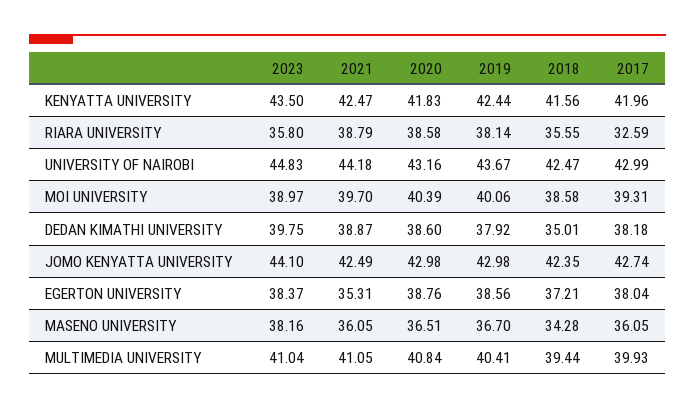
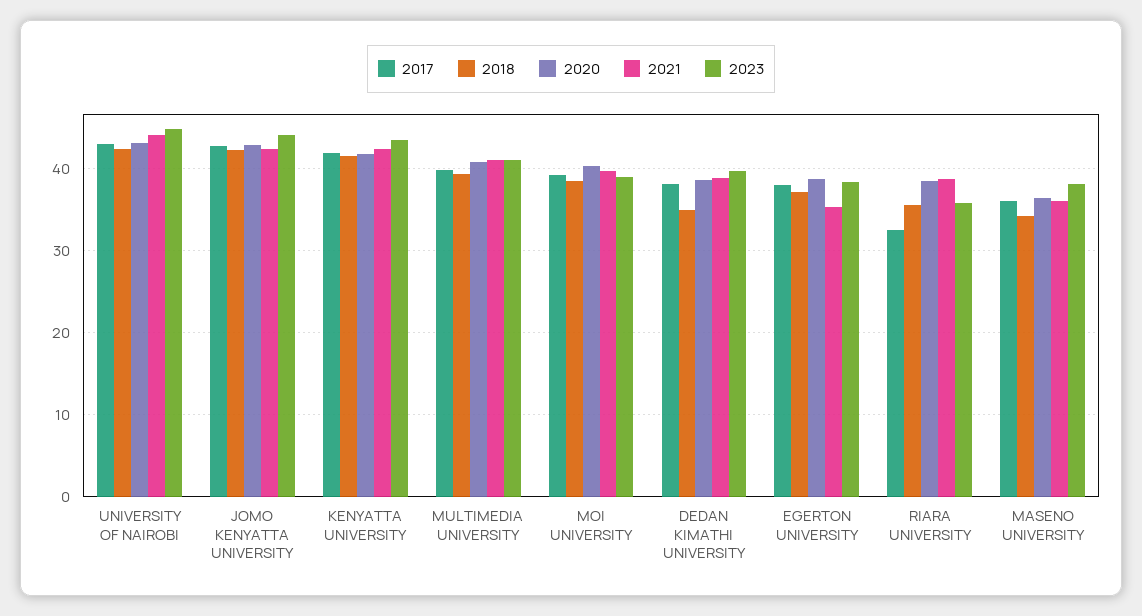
  {
    "2023": {
      "KENYATTA UNIVERSITY": 43.5,
      "RIARA UNIVERSITY": 35.8,
      "UNIVERSITY OF NAIROBI": 44.83,
      "MOI UNIVERSITY": 38.97,
      "DEDAN KIMATHI UNIVERSITY": 39.75,
      "JOMO KENYATTA UNIVERSITY": 44.1,
      "EGERTON UNIVERSITY": 38.37,
      "MASENO UNIVERSITY": 38.16,
      "MULTIMEDIA UNIVERSITY": 41.04
    },
    "2021": {
      "KENYATTA UNIVERSITY": 42.47,
      "RIARA UNIVERSITY": 38.79,
      "UNIVERSITY OF NAIROBI": 44.18,
      "MOI UNIVERSITY": 39.7,
      "DEDAN KIMATHI UNIVERSITY": 38.87,
      "JOMO KENYATTA UNIVERSITY": 42.49,
      "EGERTON UNIVERSITY": 35.31,
      "MASENO UNIVERSITY": 36.05,
      "MULTIMEDIA UNIVERSITY": 41.05
    },
    "2020": {
      "KENYATTA UNIVERSITY": 41.83,
      "RIARA UNIVERSITY": 38.58,
      "UNIVERSITY OF NAIROBI": 43.16,
      "MOI UNIVERSITY": 40.39,
      "DEDAN KIMATHI UNIVERSITY": 38.6,
      "JOMO KENYATTA UNIVERSITY": 42.98,
      "EGERTON UNIVERSITY": 38.76,
      "MASENO UNIVERSITY": 36.51,
      "MULTIMEDIA UNIVERSITY": 40.84
    },
-   "2019": {
-     "KENYATTA UNIVERSITY": 42.44,
-     "RIARA UNIVERSITY": 38.14,
-     "UNIVERSITY OF NAIROBI": 43.67,
-     "MOI UNIVERSITY": 40.06,
-     "DEDAN KIMATHI UNIVERSITY": 37.92,
-     "JOMO KENYATTA UNIVERSITY": 42.98,
-     "EGERTON UNIVERSITY": 38.56,
-     "MASENO UNIVERSITY": 36.7,
-     "MULTIMEDIA UNIVERSITY": 40.41
-   },
    "2018": {
      "KENYATTA UNIVERSITY": 41.56,
      "RIARA UNIVERSITY": 35.55,
      "UNIVERSITY OF NAIROBI": 42.47,
      "MOI UNIVERSITY": 38.58,
      "DEDAN KIMATHI UNIVERSITY": 35.01,
      "JOMO KENYATTA UNIVERSITY": 42.35,
      "EGERTON UNIVERSITY": 37.21,
      "MASENO UNIVERSITY": 34.28,
      "MULTIMEDIA UNIVERSITY": 39.44
    },
    "2017": {
      "KENYATTA UNIVERSITY": 41.96,
      "RIARA UNIVERSITY": 32.59,
      "UNIVERSITY OF NAIROBI": 42.99,
      "MOI UNIVERSITY": 39.31,
      "DEDAN KIMATHI UNIVERSITY": 38.18,
      "JOMO KENYATTA UNIVERSITY": 42.74,
      "EGERTON UNIVERSITY": 38.04,
      "MASENO UNIVERSITY": 36.05,
      "MULTIMEDIA UNIVERSITY": 39.93
    }
  }

